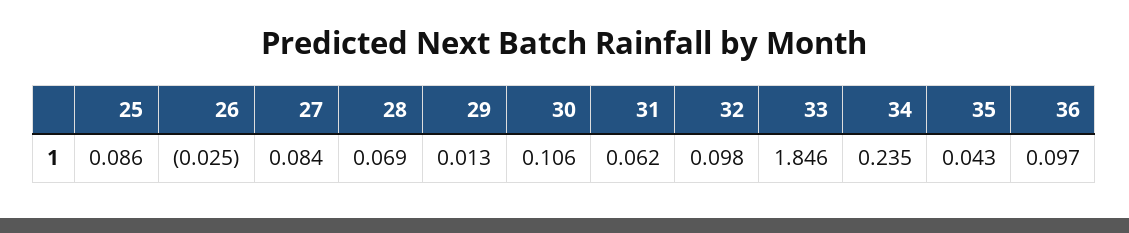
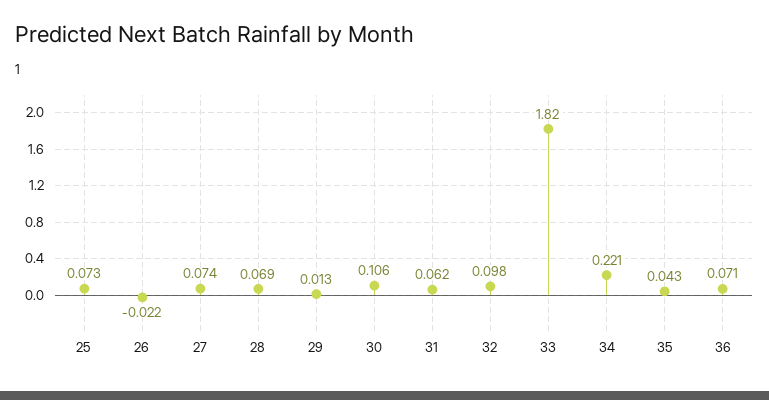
  {
-   "25": 0.086,
+   "25": 0.073,
-   "26": -0.025,
+   "26": -0.022,
-   "27": 0.084,
+   "27": 0.074,
    "28": 0.069,
    "29": 0.013,
    "30": 0.106,
    "31": 0.062,
    "32": 0.098,
-   "33": 1.846,
+   "33": 1.82,
-   "34": 0.235,
+   "34": 0.221,
    "35": 0.043,
-   "36": 0.097
+   "36": 0.071
  }

